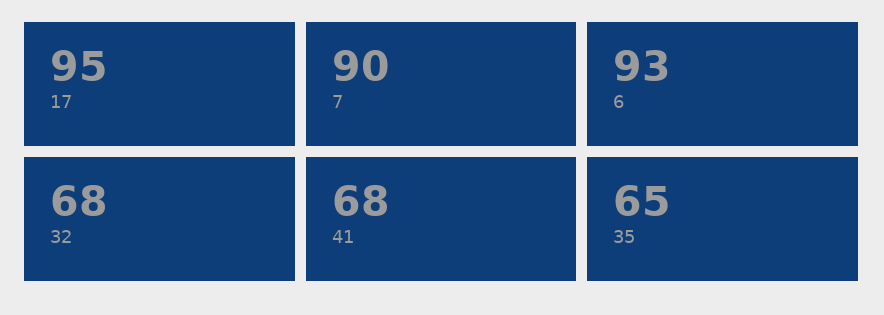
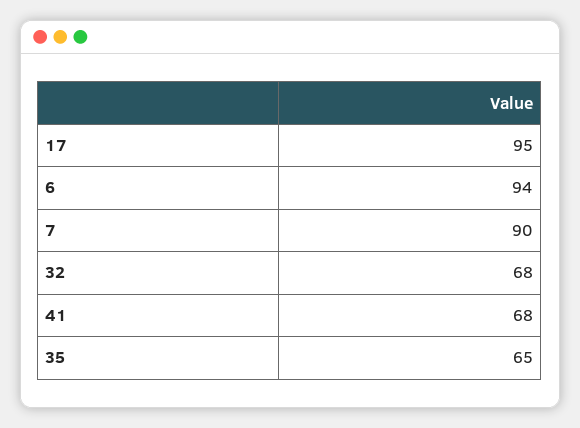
  {
    "17": 95,
    "7": 90,
-   "6": 93,
+   "6": 94,
    "32": 68,
    "41": 68,
    "35": 65
  }

